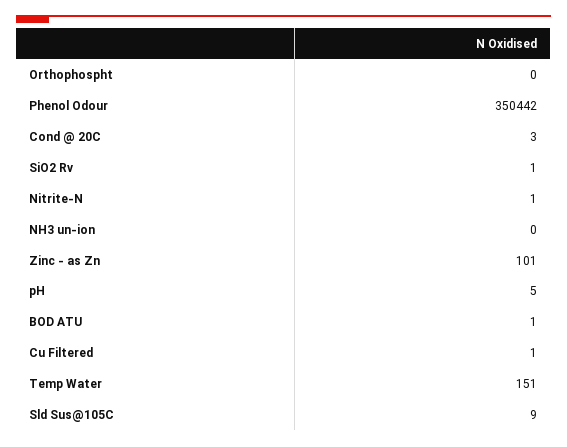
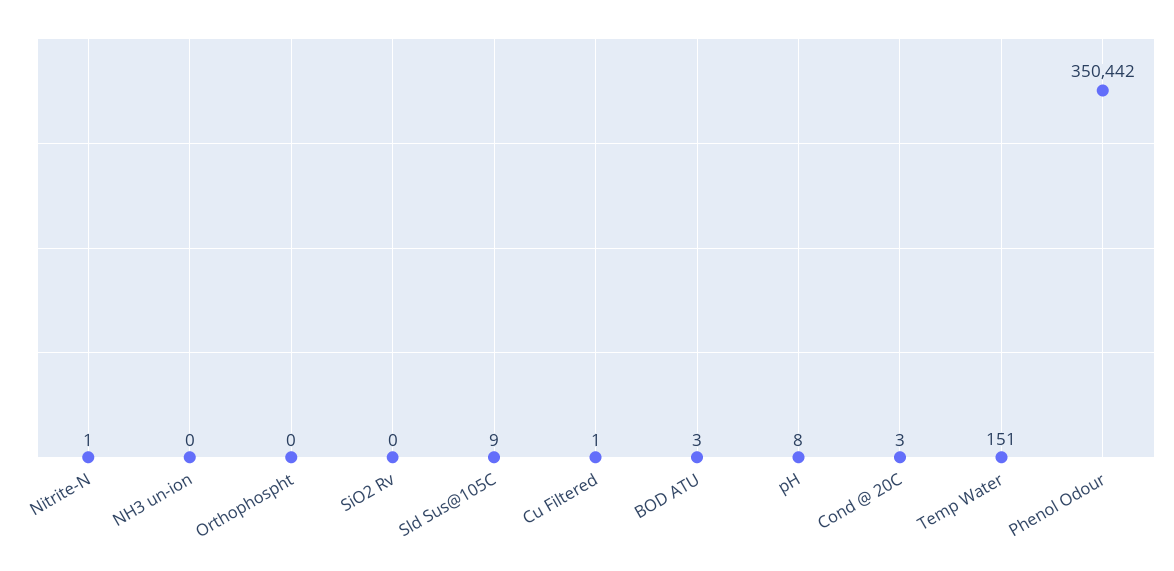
  {
    "Orthophospht": 0,
    "Phenol Odour": 350442,
    "Cond @ 20C": 3,
-   "SiO2 Rv": 1,
+   "SiO2 Rv": 0,
    "Nitrite-N": 1,
    "NH3 un-ion": 0,
-   "Zinc - as Zn": 101,
-   "pH": 5,
+   "pH": 8,
-   "BOD ATU": 1,
+   "BOD ATU": 3,
    "Cu Filtered": 1,
    "Temp Water": 151,
    "Sld Sus@105C": 9
  }

